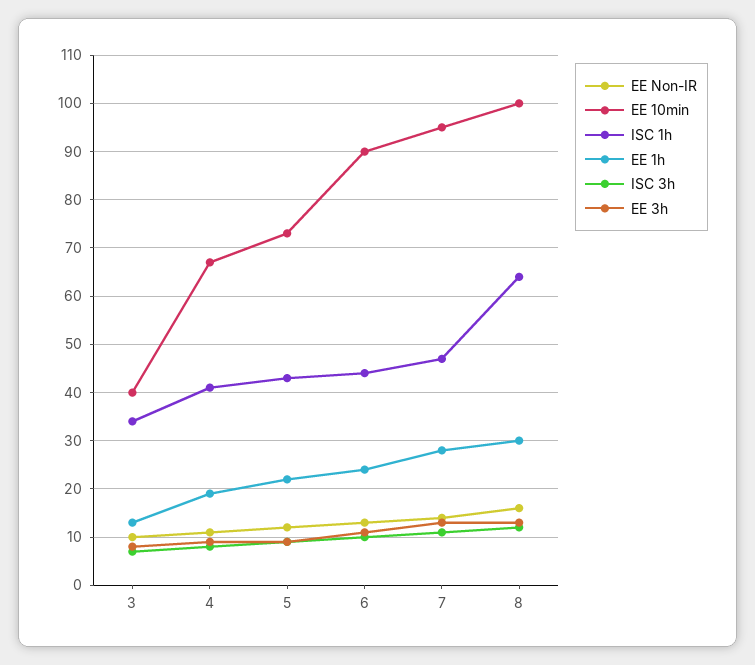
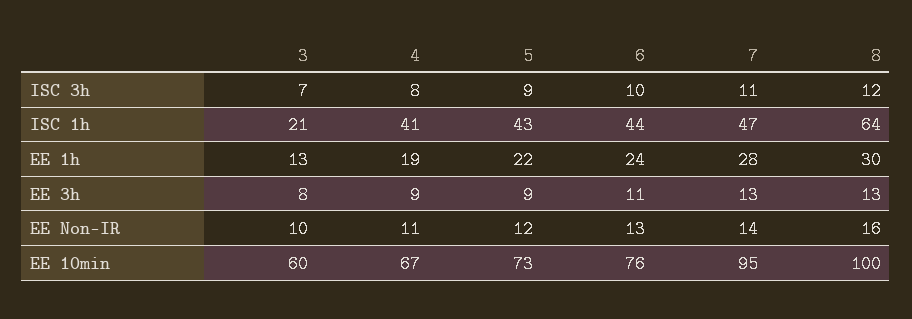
  {
    "EE Non-IR": {
      "3": 10,
      "4": 11,
      "5": 12,
      "6": 13,
      "7": 14,
      "8": 16
    },
    "EE 10min": {
-     "3": 40,
+     "3": 60,
      "4": 67,
      "5": 73,
-     "6": 90,
+     "6": 76,
      "7": 95,
      "8": 100
    },
    "ISC 1h": {
-     "3": 35,
+     "3": 21,
      "4": 41,
      "5": 43,
      "6": 44,
      "7": 47,
      "8": 64
    },
    "EE 1h": {
      "3": 13,
      "4": 19,
      "5": 22,
      "6": 24,
      "7": 28,
      "8": 30
    },
    "ISC 3h": {
      "3": 7,
      "4": 8,
      "5": 9,
      "6": 10,
      "7": 11,
      "8": 12
    },
    "EE 3h": {
      "3": 8,
      "4": 9,
      "5": 9,
      "6": 11,
      "7": 13,
      "8": 13
    }
  }

